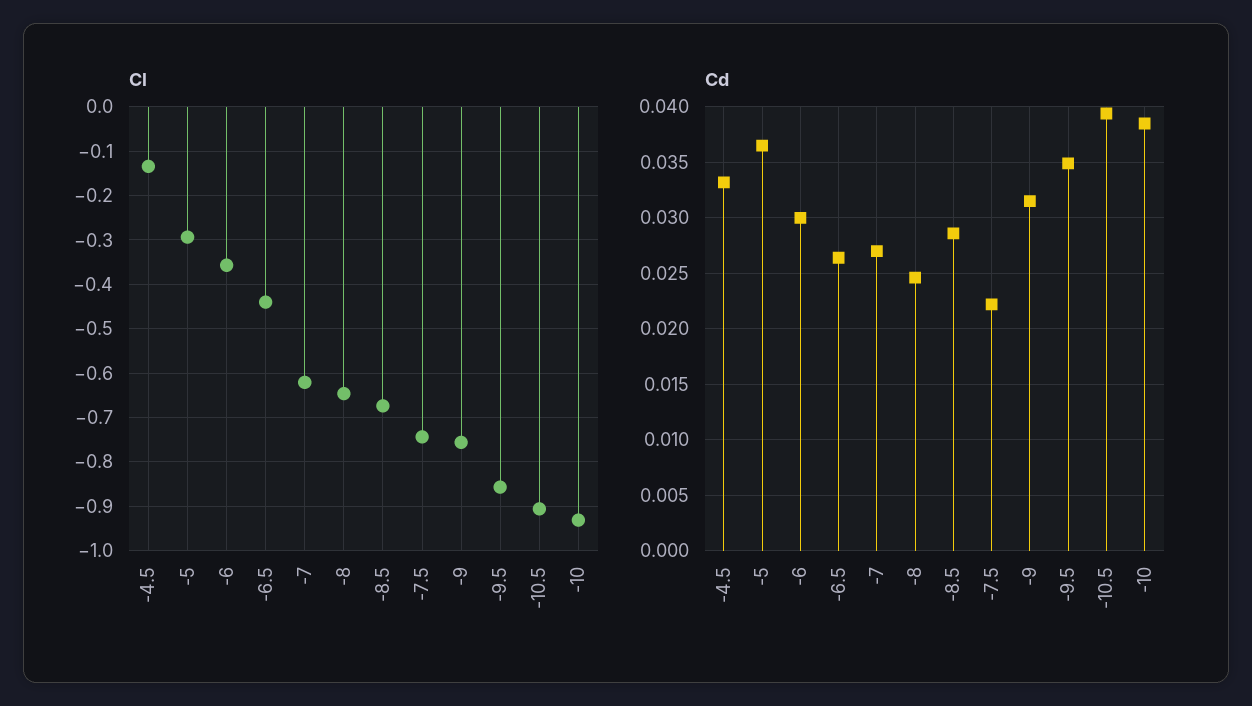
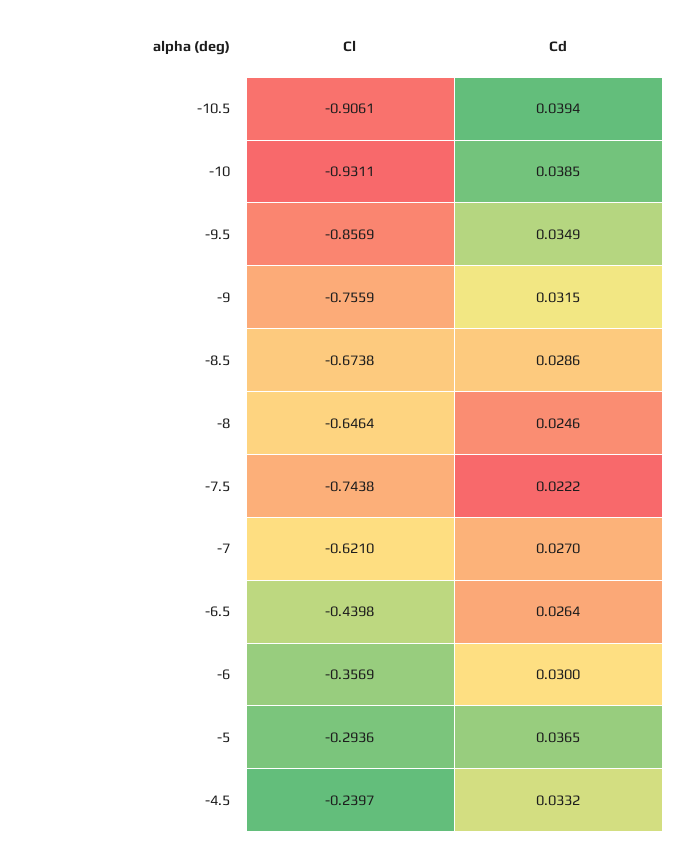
  {
    "Cl": {
-     "-4.5": -0.14,
+     "-4.5": -0.2397,
      "-5": -0.2936,
      "-6": -0.3569,
      "-6.5": -0.4398,
      "-7": -0.621,
      "-8": -0.6464,
      "-8.5": -0.6738,
      "-7.5": -0.7438,
      "-9": -0.7559,
      "-9.5": -0.8569,
      "-10.5": -0.9061,
      "-10": -0.9311
    },
    "Cd": {
      "-4.5": 0.0332,
      "-5": 0.0365,
      "-6": 0.03,
      "-6.5": 0.0264,
      "-7": 0.027,
      "-8": 0.0246,
      "-8.5": 0.0286,
      "-7.5": 0.0222,
      "-9": 0.0315,
      "-9.5": 0.0349,
      "-10.5": 0.0394,
      "-10": 0.0385
    }
  }

